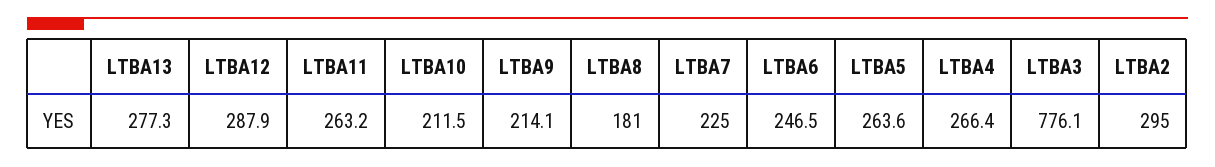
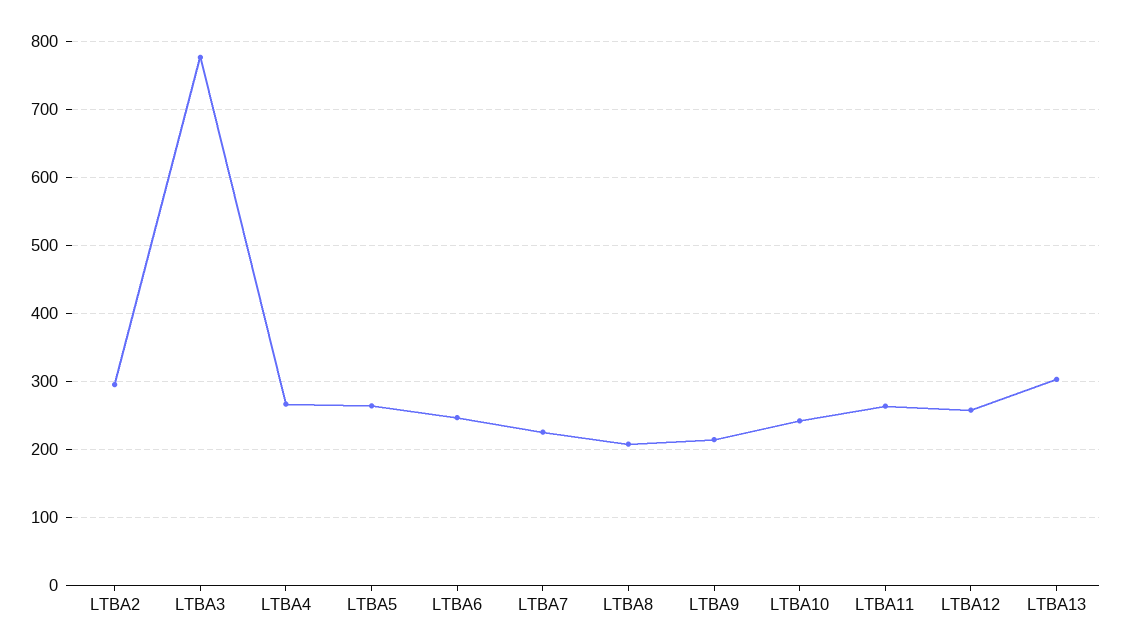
  {
-   "LTBA13": 277.3,
+   "LTBA13": 300,
-   "LTBA12": 287.9,
+   "LTBA12": 260,
    "LTBA11": 263.2,
-   "LTBA10": 211.5,
+   "LTBA10": 240,
    "LTBA9": 214.1,
-   "LTBA8": 181,
+   "LTBA8": 210,
    "LTBA7": 225,
    "LTBA6": 246.5,
    "LTBA5": 263.6,
    "LTBA4": 266.4,
    "LTBA3": 776.1,
    "LTBA2": 295
  }

